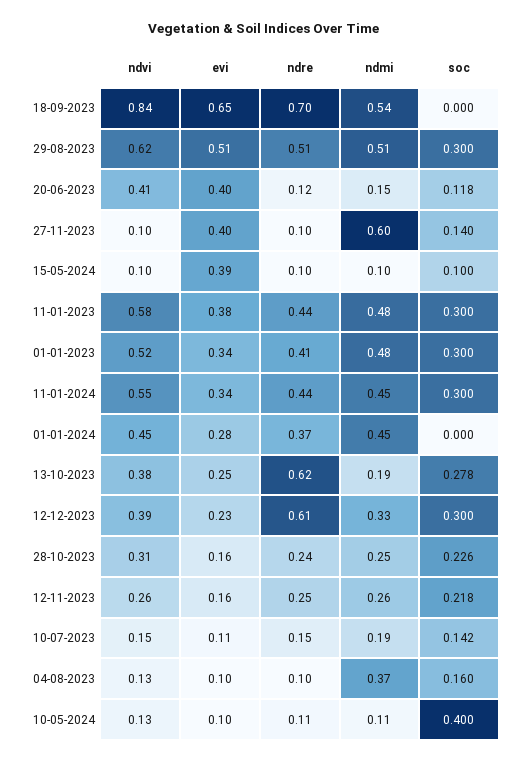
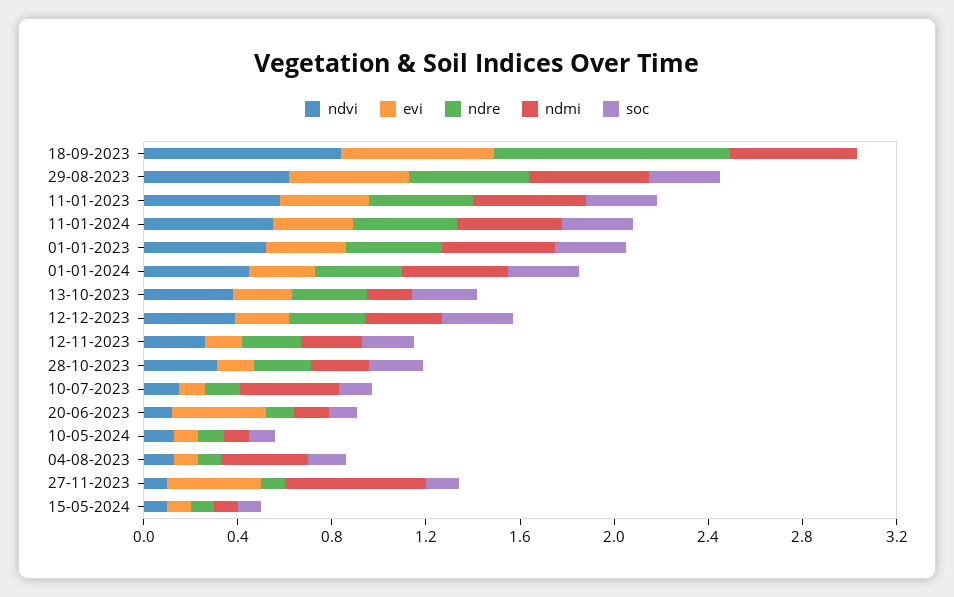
  {
    "ndvi": {
      "18-09-2023": 0.84,
      "29-08-2023": 0.62,
-     "20-06-2023": 0.41,
+     "20-06-2023": 0.1,
      "27-11-2023": 0.1,
      "15-05-2024": 0.1,
      "11-01-2023": 0.58,
      "01-01-2023": 0.52,
      "11-01-2024": 0.55,
      "01-01-2024": 0.45,
      "13-10-2023": 0.38,
      "12-12-2023": 0.39,
      "28-10-2023": 0.31,
      "12-11-2023": 0.26,
      "10-07-2023": 0.15,
      "04-08-2023": 0.13,
      "10-05-2024": 0.13
    },
    "evi": {
      "18-09-2023": 0.65,
      "29-08-2023": 0.51,
      "20-06-2023": 0.4,
      "27-11-2023": 0.4,
-     "15-05-2024": 0.39,
+     "15-05-2024": 0.1,
      "11-01-2023": 0.38,
      "01-01-2023": 0.34,
      "11-01-2024": 0.34,
      "01-01-2024": 0.28,
      "13-10-2023": 0.25,
      "12-12-2023": 0.23,
      "28-10-2023": 0.16,
      "12-11-2023": 0.16,
      "10-07-2023": 0.11,
      "04-08-2023": 0.1,
      "10-05-2024": 0.1
    },
    "ndre": {
-     "18-09-2023": 0.7,
+     "18-09-2023": 1,
      "29-08-2023": 0.51,
      "20-06-2023": 0.12,
      "27-11-2023": 0.1,
      "15-05-2024": 0.1,
      "11-01-2023": 0.44,
      "01-01-2023": 0.41,
      "11-01-2024": 0.44,
      "01-01-2024": 0.37,
-     "13-10-2023": 0.62,
+     "13-10-2023": 0.3,
-     "12-12-2023": 0.61,
+     "12-12-2023": 0.3,
      "28-10-2023": 0.24,
      "12-11-2023": 0.25,
      "10-07-2023": 0.15,
      "04-08-2023": 0.1,
      "10-05-2024": 0.11
    },
    "ndmi": {
      "18-09-2023": 0.54,
      "29-08-2023": 0.51,
      "20-06-2023": 0.15,
      "27-11-2023": 0.6,
      "15-05-2024": 0.1,
      "11-01-2023": 0.48,
      "01-01-2023": 0.48,
      "11-01-2024": 0.45,
      "01-01-2024": 0.45,
      "13-10-2023": 0.19,
      "12-12-2023": 0.33,
      "28-10-2023": 0.25,
      "12-11-2023": 0.26,
-     "10-07-2023": 0.19,
+     "10-07-2023": 0.4,
      "04-08-2023": 0.37,
      "10-05-2024": 0.11
    },
    "soc": {
      "18-09-2023": 0,
      "29-08-2023": 0.3,
      "20-06-2023": 0.118,
      "27-11-2023": 0.14,
      "15-05-2024": 0.1,
      "11-01-2023": 0.3,
      "01-01-2023": 0.3,
      "11-01-2024": 0.3,
-     "01-01-2024": 0,
+     "01-01-2024": 0.3,
      "13-10-2023": 0.278,
      "12-12-2023": 0.3,
      "28-10-2023": 0.226,
      "12-11-2023": 0.218,
      "10-07-2023": 0.142,
      "04-08-2023": 0.16,
-     "10-05-2024": 0.4
+     "10-05-2024": 0.1
    }
  }

